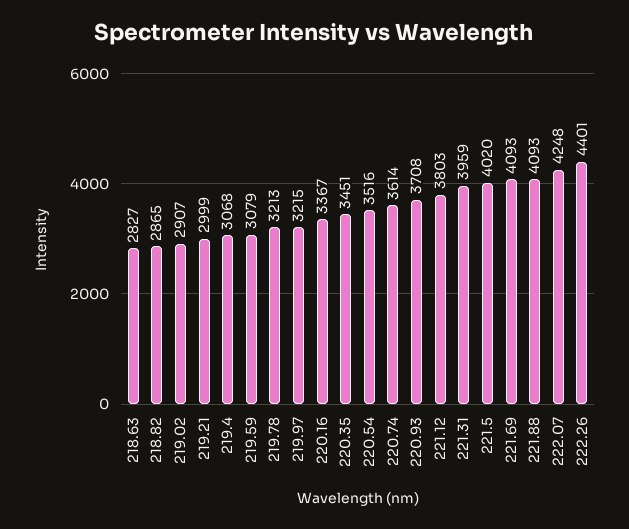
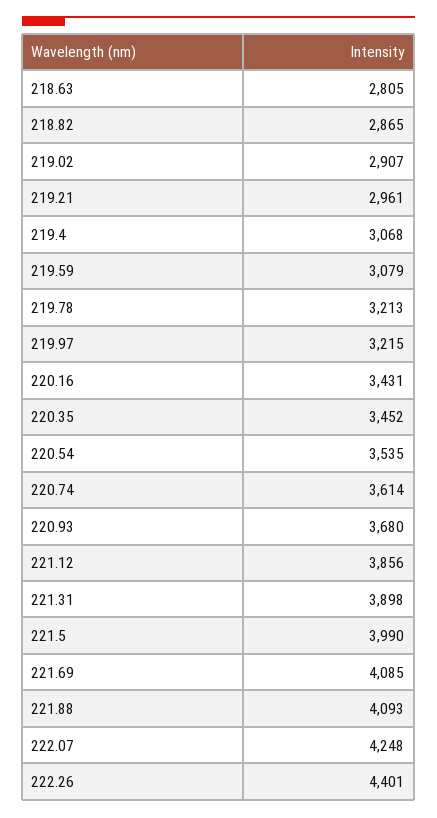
  {
-   "218.63": 2827,
+   "218.63": 2805,
    "218.82": 2865,
    "219.02": 2907,
-   "219.21": 2999,
+   "219.21": 2961,
    "219.4": 3068,
    "219.59": 3079,
    "219.78": 3213,
    "219.97": 3215,
-   "220.16": 3367,
+   "220.16": 3431,
-   "220.35": 3451,
+   "220.35": 3452,
-   "220.54": 3516,
+   "220.54": 3535,
    "220.74": 3614,
-   "220.93": 3708,
+   "220.93": 3680,
-   "221.12": 3803,
+   "221.12": 3856,
-   "221.31": 3959,
+   "221.31": 3898,
-   "221.5": 4020,
+   "221.5": 3990,
-   "221.69": 4093,
+   "221.69": 4085,
    "221.88": 4093,
    "222.07": 4248,
    "222.26": 4401
  }

